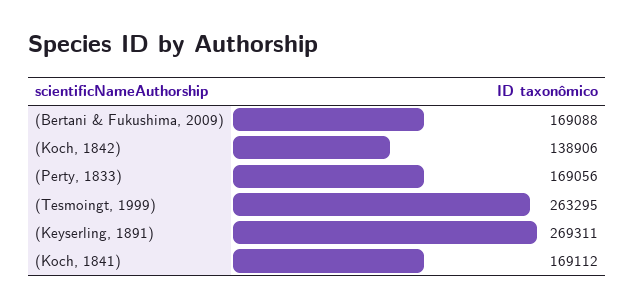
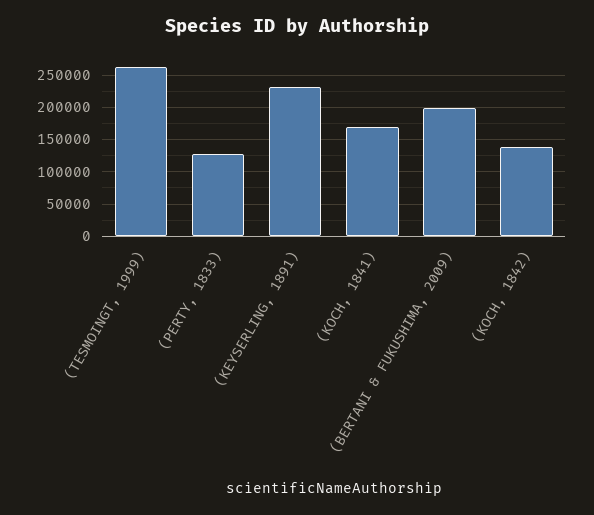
  {
-   "(Bertani & Fukushima, 2009)": 169088,
+   "(Bertani & Fukushima, 2009)": 200000,
    "(Koch, 1842)": 138906,
-   "(Perty, 1833)": 169056,
+   "(Perty, 1833)": 130000,
    "(Tesmoingt, 1999)": 263295,
-   "(Keyserling, 1891)": 269311,
+   "(Keyserling, 1891)": 230000,
    "(Koch, 1841)": 169112
  }

